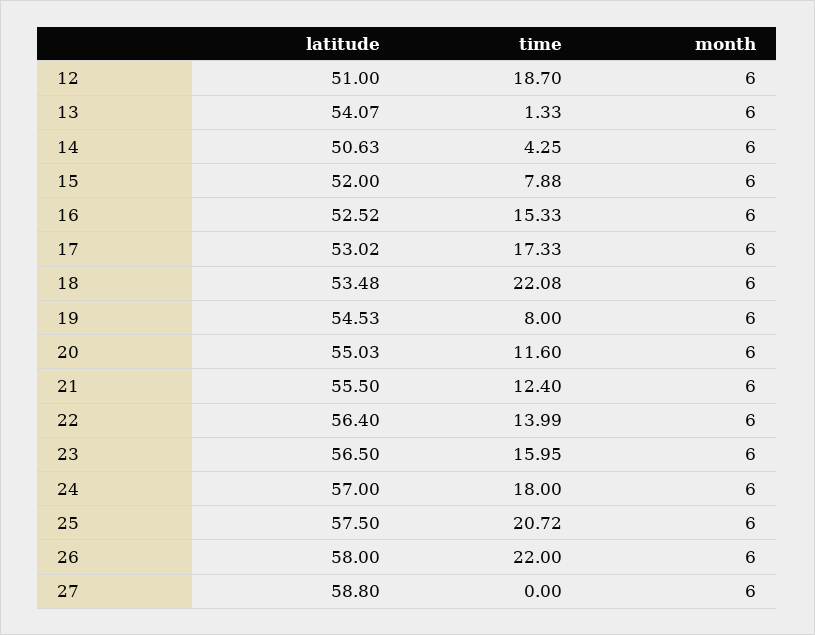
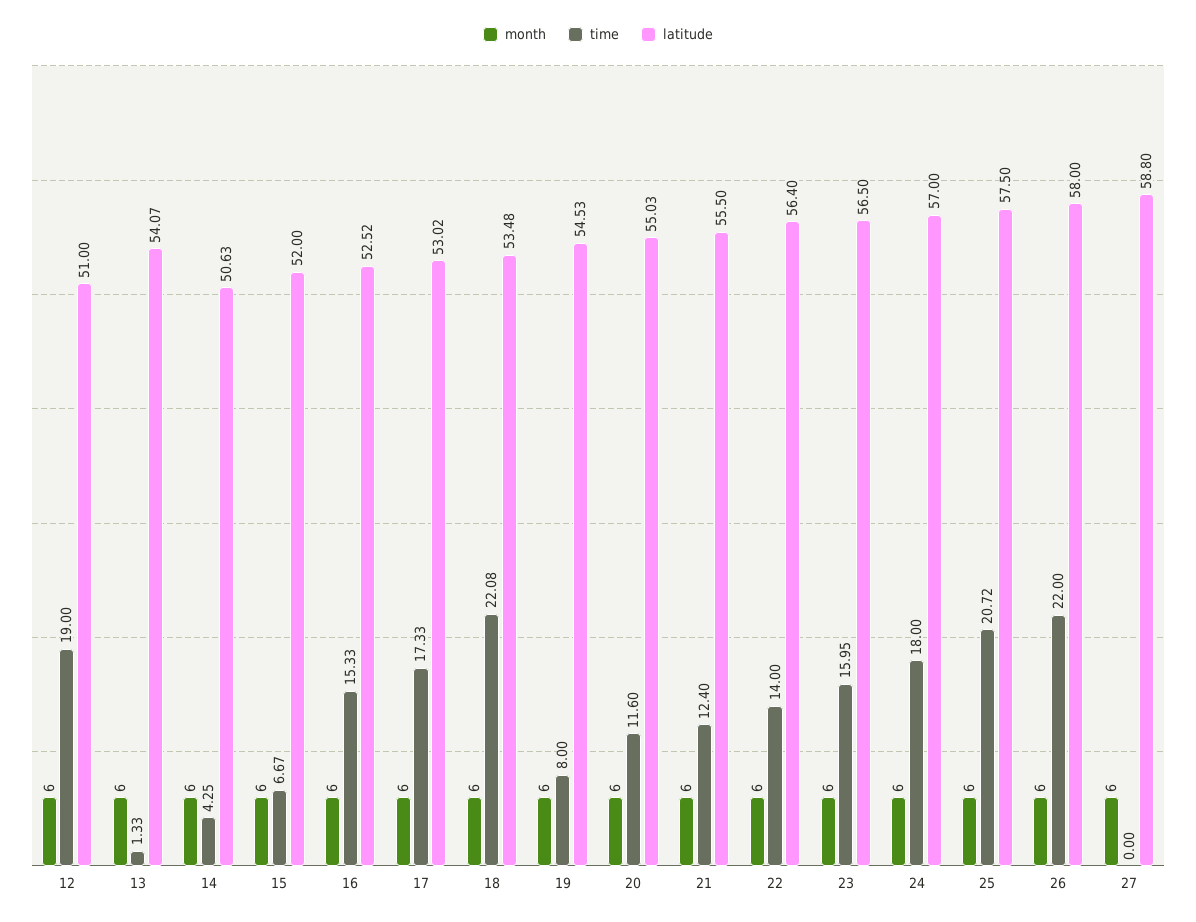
  {
    "latitude": {
      "12": 51,
      "13": 54.07,
      "14": 50.63,
      "15": 52,
      "16": 52.52,
      "17": 53.02,
      "18": 53.48,
      "19": 54.53,
      "20": 55.03,
      "21": 55.5,
      "22": 56.4,
      "23": 56.5,
      "24": 57,
      "25": 57.5,
      "26": 58,
      "27": 58.8
    },
    "time": {
-     "12": 18.7,
+     "12": 19,
      "13": 1.33,
      "14": 4.25,
-     "15": 7.88,
+     "15": 6.67,
      "16": 15.33,
      "17": 17.33,
      "18": 22.08,
      "19": 8,
      "20": 11.6,
      "21": 12.4,
-     "22": 13.99,
+     "22": 14,
      "23": 15.95,
      "24": 18,
      "25": 20.72,
      "26": 22,
      "27": 0
    },
    "month": {
      "12": 6,
      "13": 6,
      "14": 6,
      "15": 6,
      "16": 6,
      "17": 6,
      "18": 6,
      "19": 6,
      "20": 6,
      "21": 6,
      "22": 6,
      "23": 6,
      "24": 6,
      "25": 6,
      "26": 6,
      "27": 6
    }
  }

